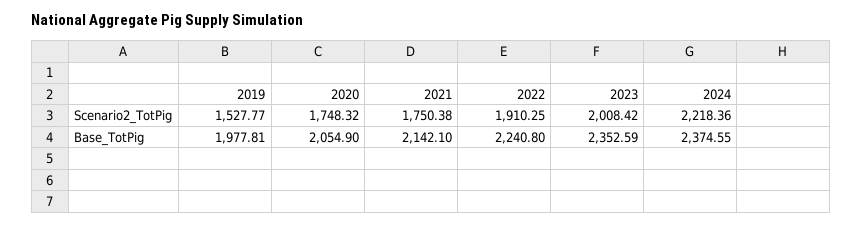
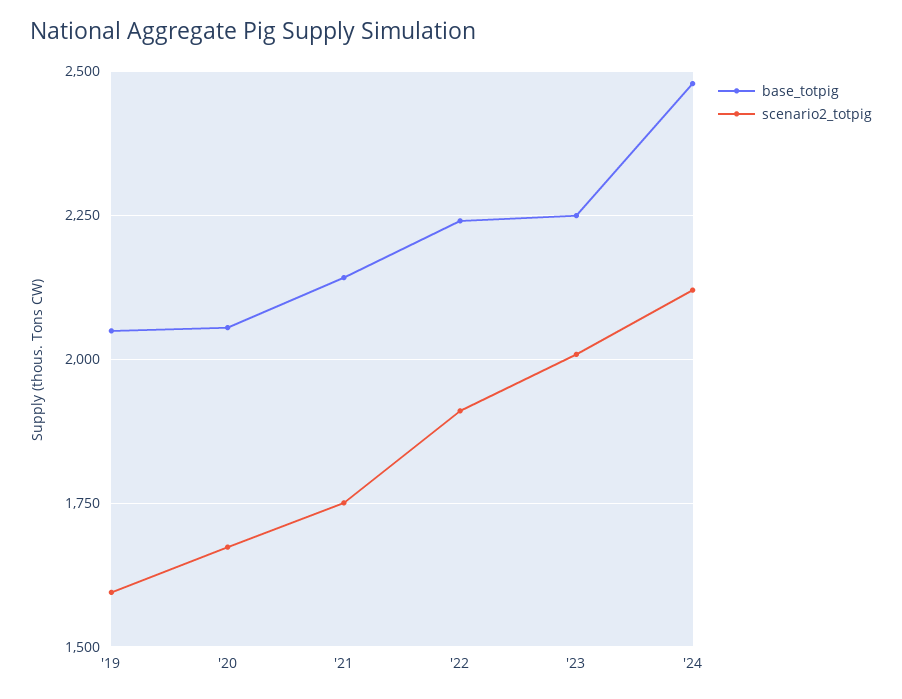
  {
    "Scenario2_TotPig": {
-     "2019": 1527.77,
+     "2019": 1600,
-     "2020": 1748.32,
+     "2020": 1675,
      "2021": 1750.38,
      "2022": 1910.25,
      "2023": 2008.42,
-     "2024": 2218.36
+     "2024": 2125
    },
    "Base_TotPig": {
-     "2019": 1977.81,
+     "2019": 2050,
      "2020": 2054.9,
      "2021": 2142.1,
      "2022": 2240.8,
-     "2023": 2352.59,
+     "2023": 2250,
-     "2024": 2374.55
+     "2024": 2475
    }
  }

